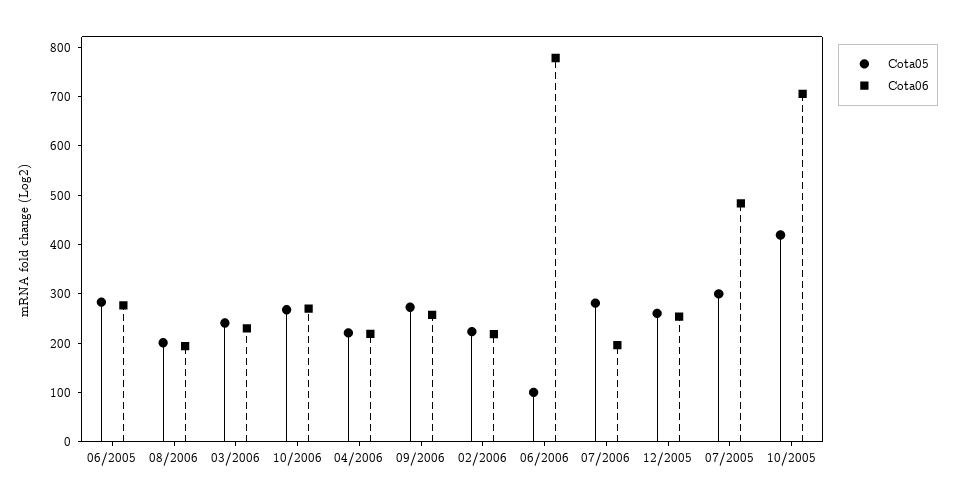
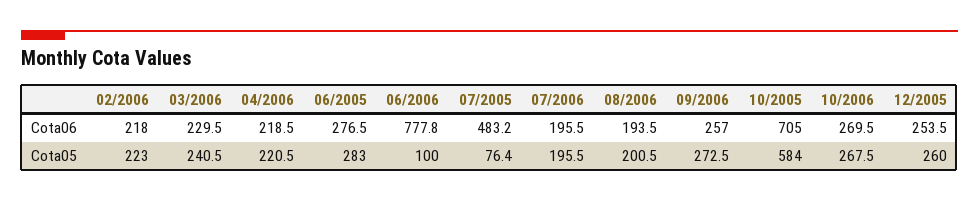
  {
    "Cota05": {
      "06/2005": 283,
      "08/2006": 200.5,
      "03/2006": 240.5,
      "10/2006": 267.5,
      "04/2006": 220.5,
      "09/2006": 272.5,
      "02/2006": 223,
      "06/2006": 100,
-     "07/2006": 280,
+     "07/2006": 195.5,
      "12/2005": 260,
-     "07/2005": 300,
+     "07/2005": 76.4,
-     "10/2005": 420
+     "10/2005": 584
    },
    "Cota06": {
      "06/2005": 276.5,
      "08/2006": 193.5,
      "03/2006": 229.5,
      "10/2006": 269.5,
      "04/2006": 218.5,
      "09/2006": 257,
      "02/2006": 218,
      "06/2006": 777.8,
      "07/2006": 195.5,
      "12/2005": 253.5,
      "07/2005": 483.2,
      "10/2005": 705
    }
  }

